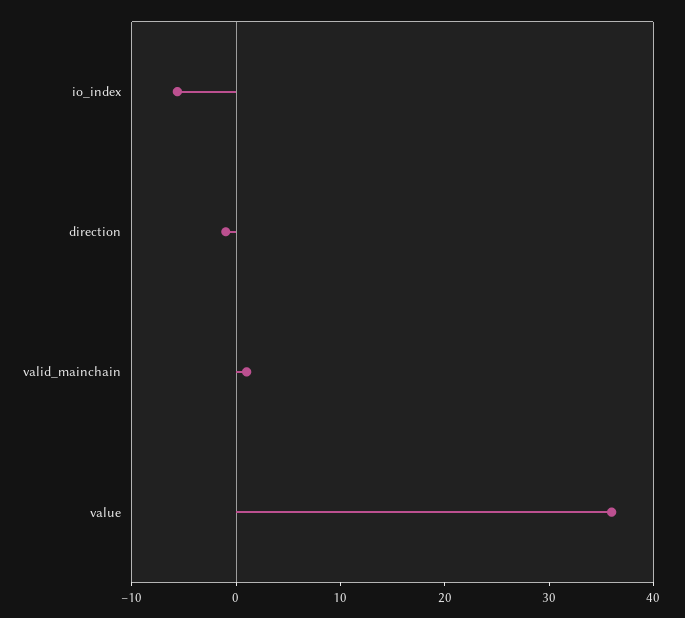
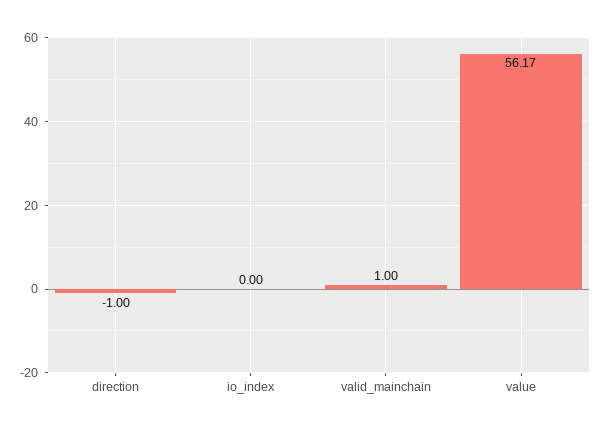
  {
-   "io_index": -6,
+   "io_index": 0,
    "direction": -1,
    "valid_mainchain": 1,
-   "value": 36
+   "value": 56.17
  }

